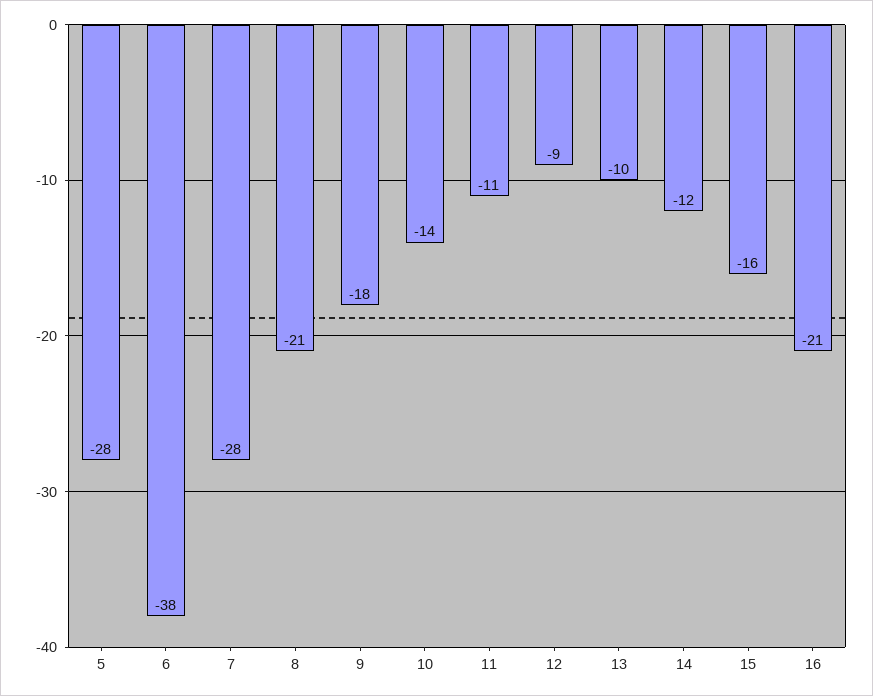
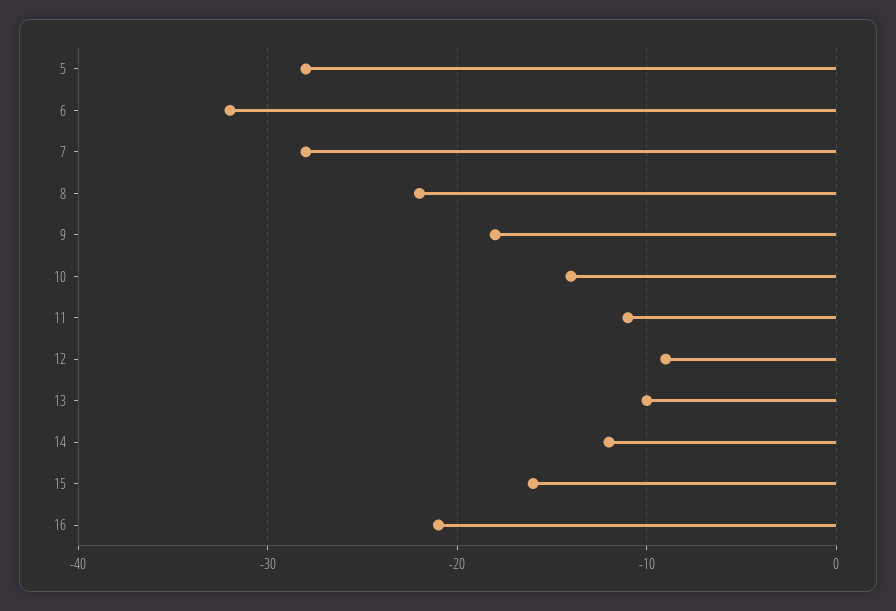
  {
    "5": -28,
-   "6": -38,
+   "6": -32,
    "7": -28,
-   "8": -21,
+   "8": -22,
    "9": -18,
    "10": -14,
    "11": -11,
    "12": -9,
    "13": -10,
    "14": -12,
    "15": -16,
    "16": -21
  }

